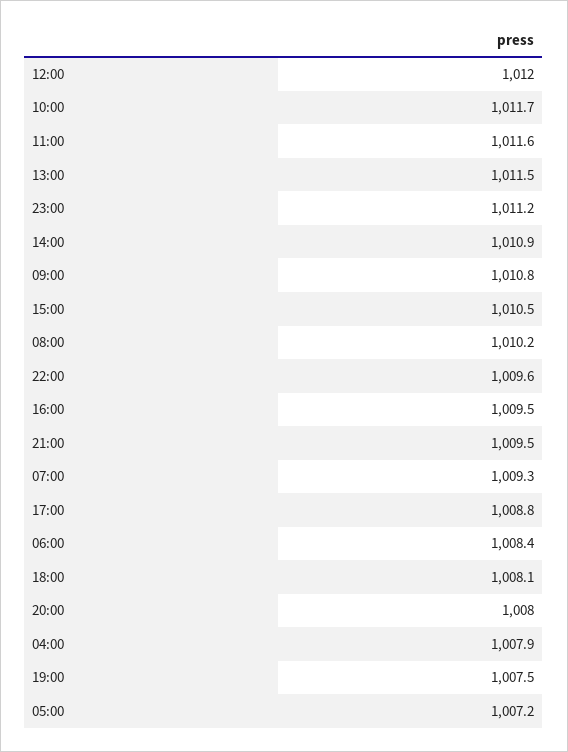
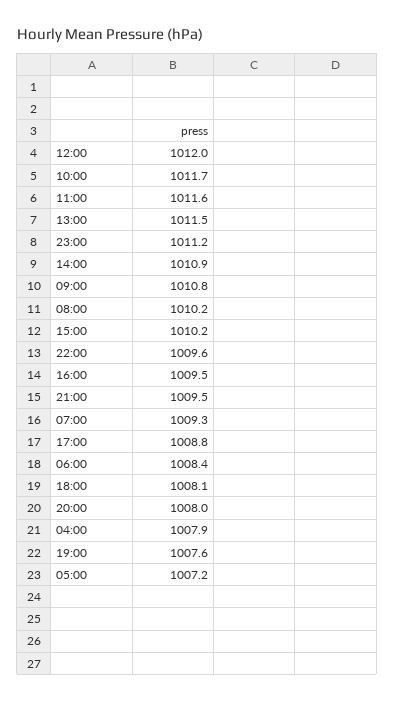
  {
    "12:00": 1012,
    "10:00": 1011.7,
    "11:00": 1011.6,
    "13:00": 1011.5,
    "23:00": 1011.2,
    "14:00": 1010.9,
    "09:00": 1010.8,
-   "15:00": 1010.5,
+   "15:00": 1010.2,
    "08:00": 1010.2,
    "22:00": 1009.6,
    "16:00": 1009.5,
    "21:00": 1009.5,
    "07:00": 1009.3,
    "17:00": 1008.8,
    "06:00": 1008.4,
    "18:00": 1008.1,
    "20:00": 1008,
    "04:00": 1007.9,
-   "19:00": 1007.5,
+   "19:00": 1007.6,
    "05:00": 1007.2
  }

